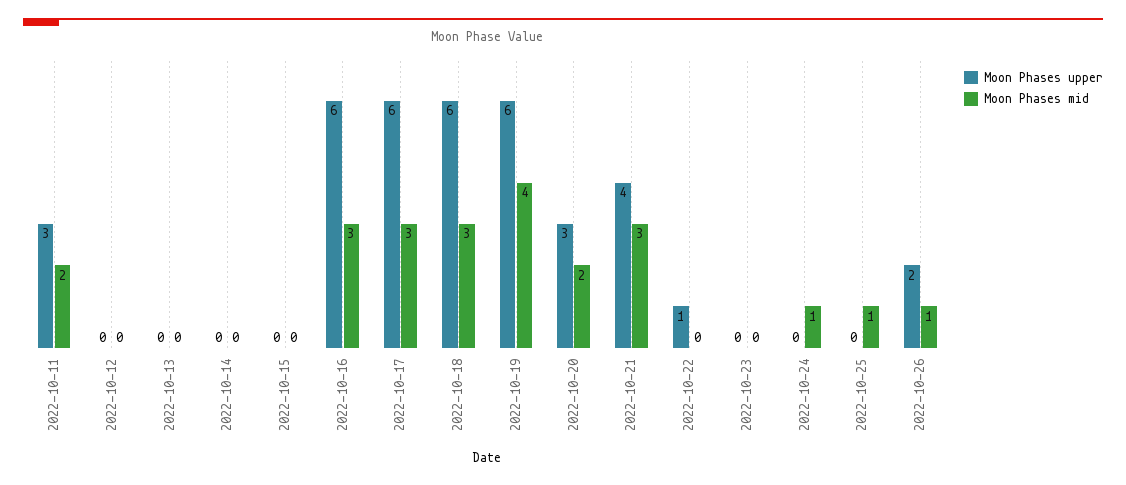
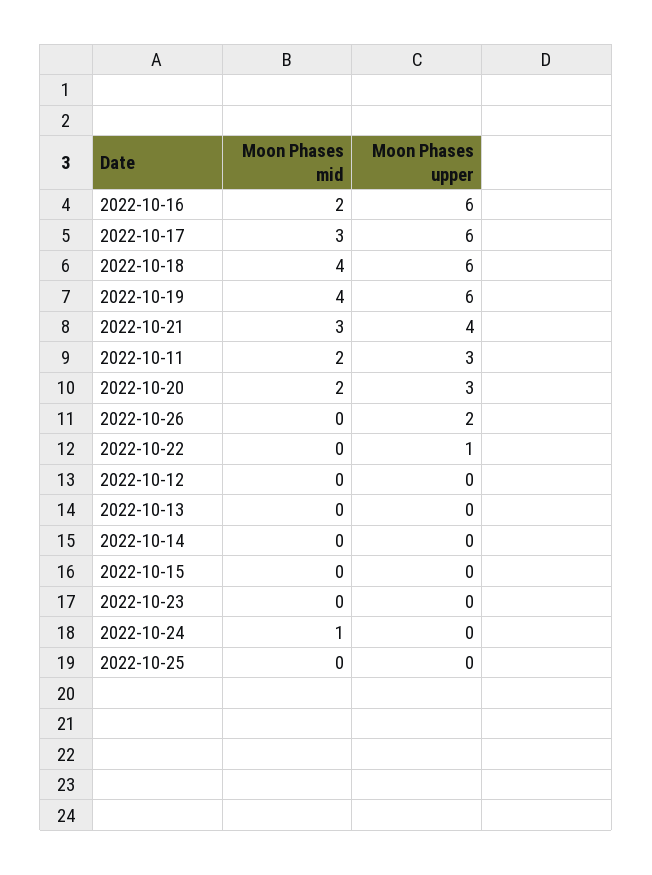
  {
    "Moon Phases upper": {
      "2022-10-11": 3,
      "2022-10-12": 0,
      "2022-10-13": 0,
      "2022-10-14": 0,
      "2022-10-15": 0,
      "2022-10-16": 6,
      "2022-10-17": 6,
      "2022-10-18": 6,
      "2022-10-19": 6,
      "2022-10-20": 3,
      "2022-10-21": 4,
      "2022-10-22": 1,
      "2022-10-23": 0,
      "2022-10-24": 0,
      "2022-10-25": 0,
      "2022-10-26": 2
    },
    "Moon Phases mid": {
      "2022-10-11": 2,
      "2022-10-12": 0,
      "2022-10-13": 0,
      "2022-10-14": 0,
      "2022-10-15": 0,
-     "2022-10-16": 3,
+     "2022-10-16": 2,
      "2022-10-17": 3,
-     "2022-10-18": 3,
+     "2022-10-18": 4,
      "2022-10-19": 4,
      "2022-10-20": 2,
      "2022-10-21": 3,
      "2022-10-22": 0,
      "2022-10-23": 0,
      "2022-10-24": 1,
-     "2022-10-25": 1,
+     "2022-10-25": 0,
-     "2022-10-26": 1
+     "2022-10-26": 0
    }
  }

